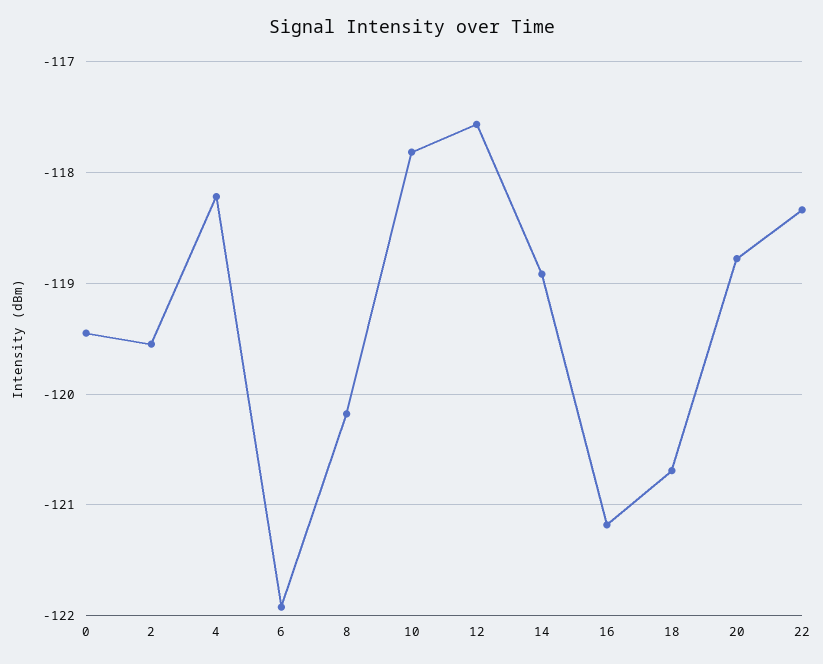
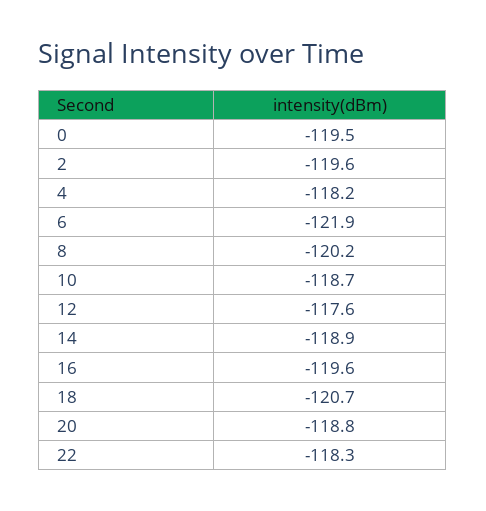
  {
    "0": -119.5,
    "2": -119.6,
    "4": -118.2,
    "6": -121.9,
    "8": -120.2,
-   "10": -117.8,
+   "10": -118.7,
    "12": -117.6,
    "14": -118.9,
-   "16": -121.2,
+   "16": -119.6,
    "18": -120.7,
    "20": -118.8,
    "22": -118.3
  }

